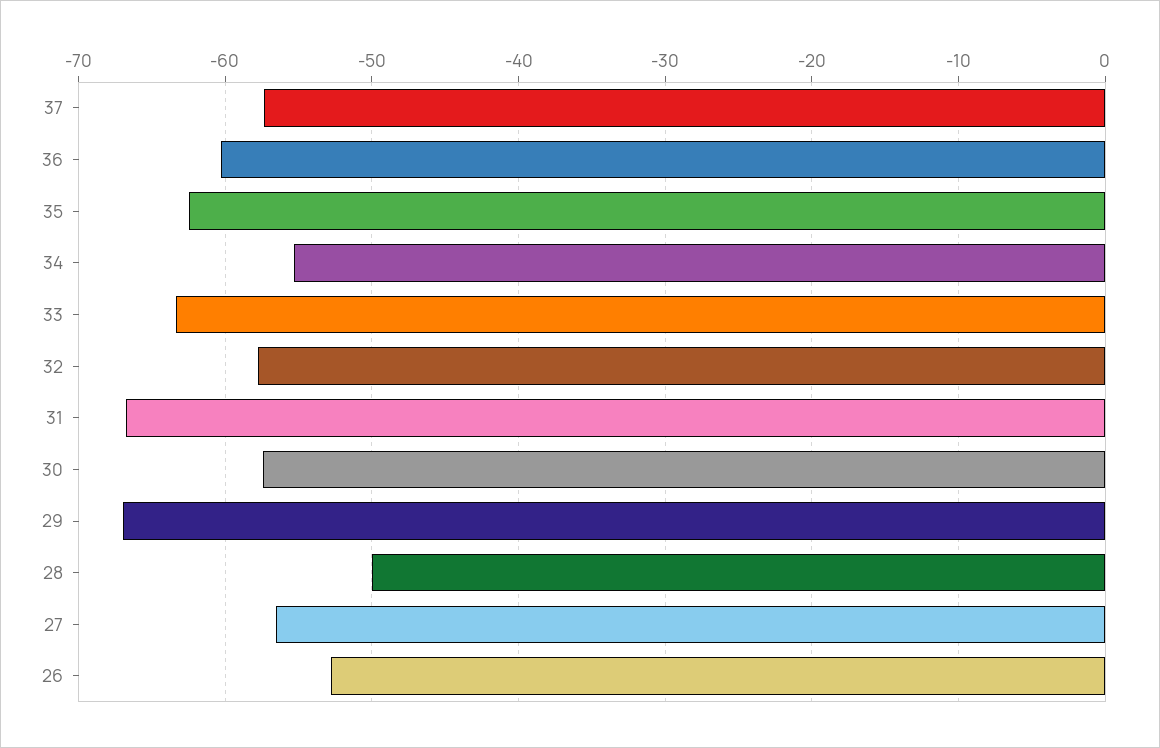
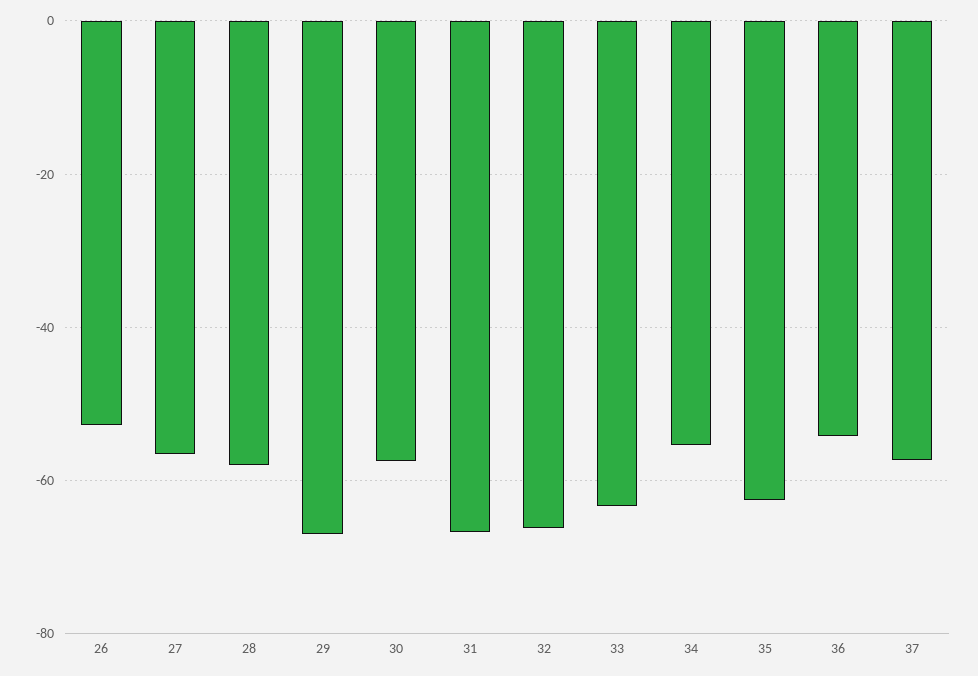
  {
    "37": -57,
-   "36": -60,
+   "36": -54,
    "35": -63,
    "34": -55,
    "33": -63,
-   "32": -58,
+   "32": -66,
    "31": -67,
    "30": -57,
    "29": -67,
-   "28": -50,
+   "28": -58,
    "27": -57,
    "26": -53
  }

